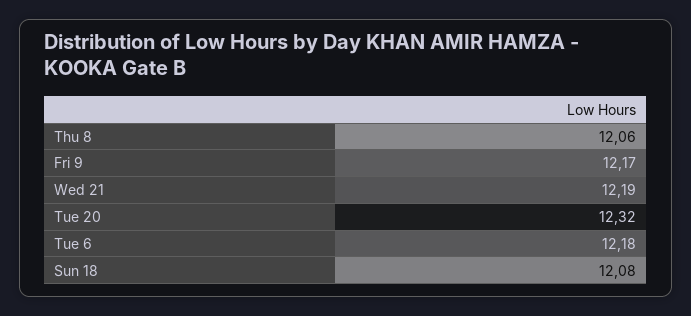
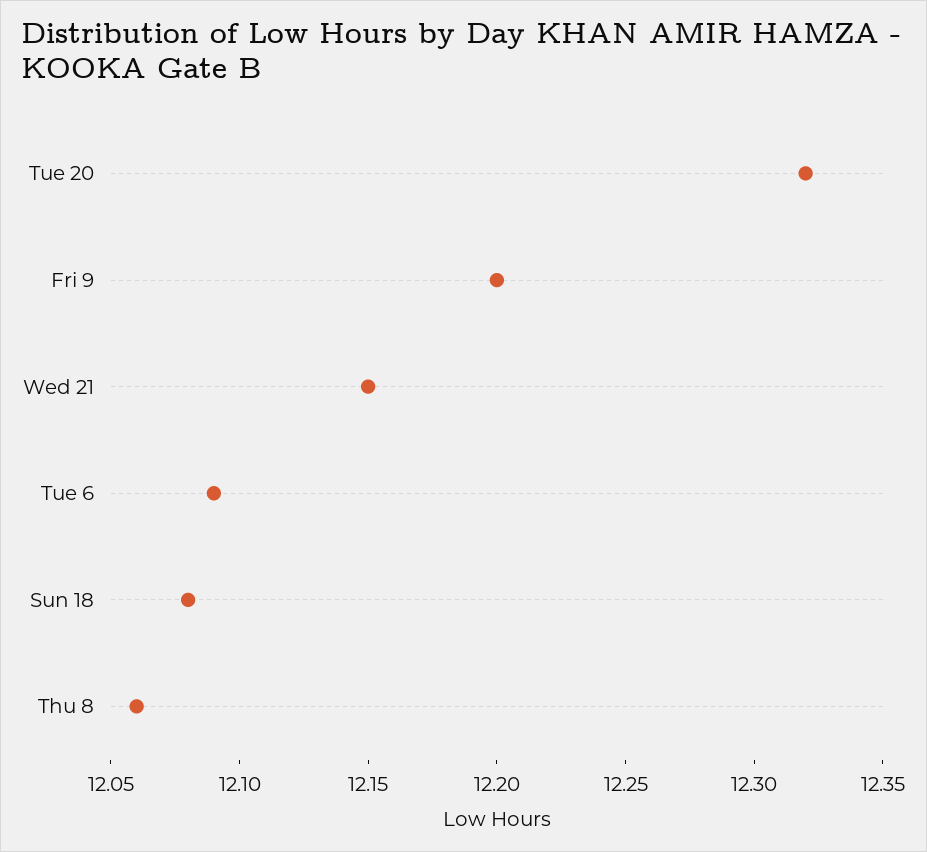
  {
    "Thu 8": 12.06,
-   "Fri 9": 12.17,
+   "Fri 9": 12.2,
-   "Wed 21": 12.19,
+   "Wed 21": 12.15,
    "Tue 20": 12.32,
-   "Tue 6": 12.18,
+   "Tue 6": 12.09,
    "Sun 18": 12.08
  }

